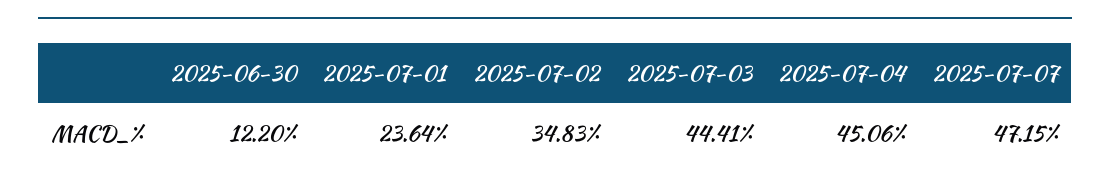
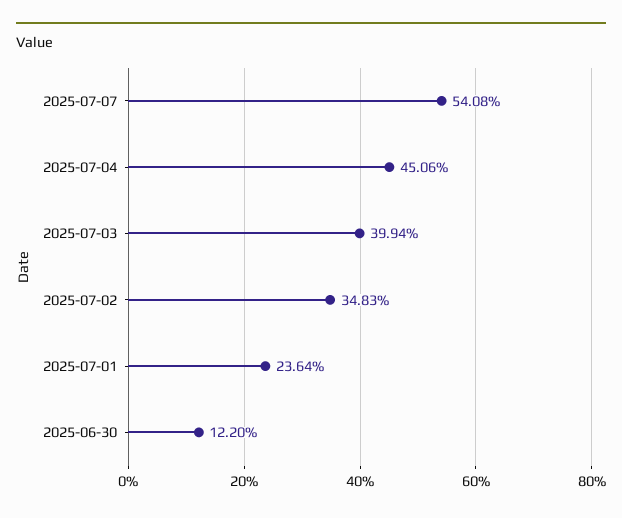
  {
    "2025-06-30": 12.2,
    "2025-07-01": 23.64,
    "2025-07-02": 34.83,
-   "2025-07-03": 44.41,
+   "2025-07-03": 39.94,
    "2025-07-04": 45.06,
-   "2025-07-07": 47.15
+   "2025-07-07": 54.08
  }

